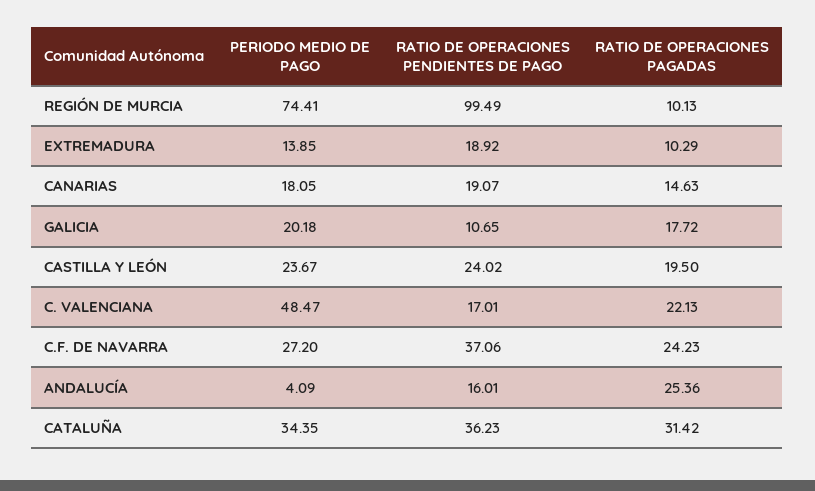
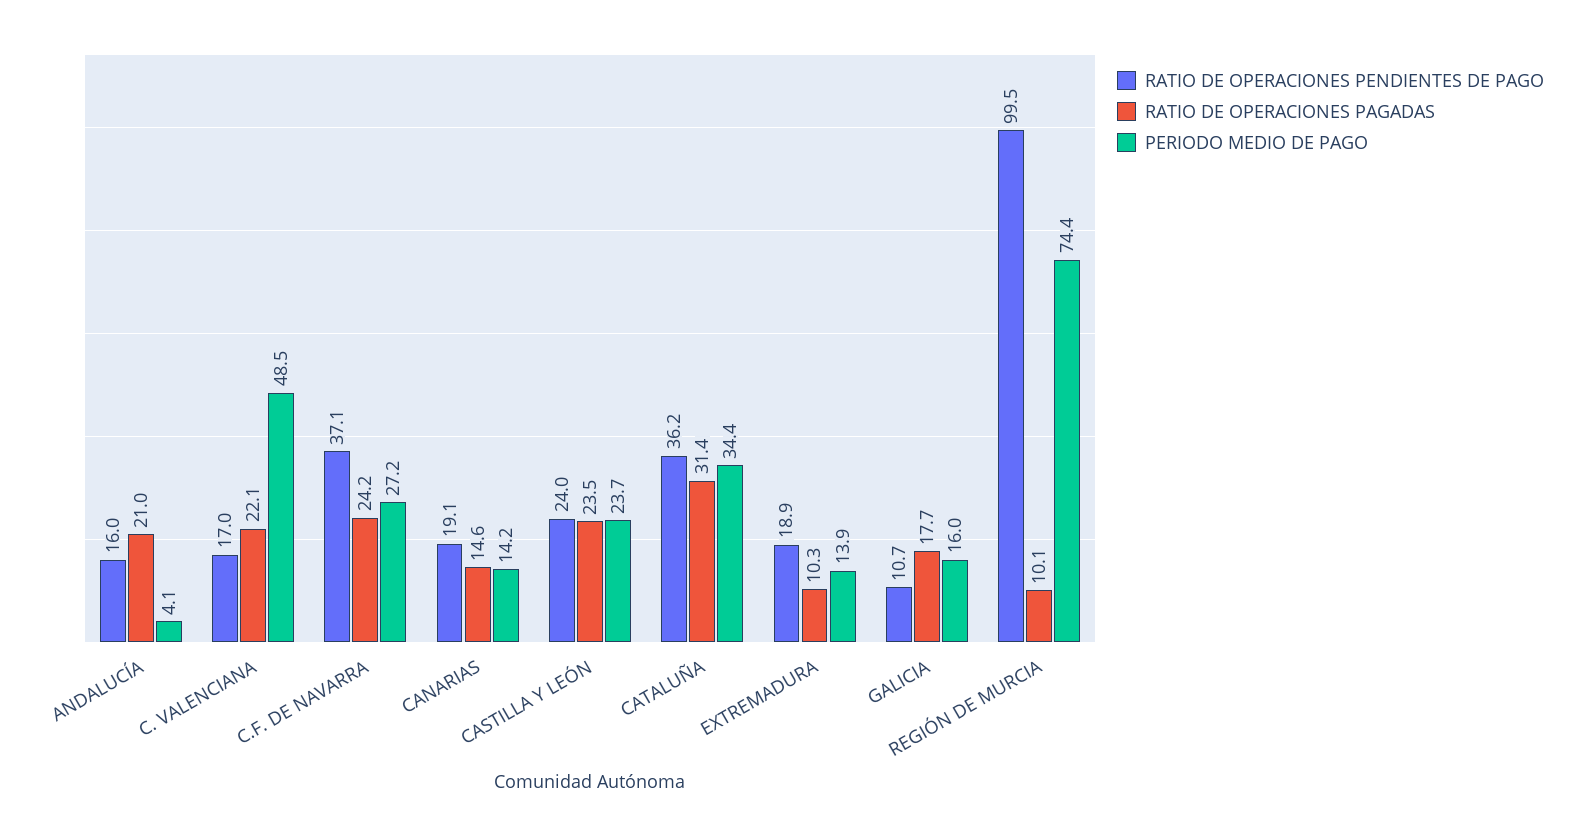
  {
    "PERIODO MEDIO DE PAGO": {
      "REGIÓN DE MURCIA": 74.41,
      "EXTREMADURA": 13.85,
-     "CANARIAS": 18.05,
+     "CANARIAS": 14.2,
-     "GALICIA": 20.18,
+     "GALICIA": 16,
      "CASTILLA Y LEÓN": 23.67,
      "C. VALENCIANA": 48.47,
      "C.F. DE NAVARRA": 27.2,
      "ANDALUCÍA": 4.09,
      "CATALUÑA": 34.35
    },
    "RATIO DE OPERACIONES PENDIENTES DE PAGO": {
      "REGIÓN DE MURCIA": 99.49,
      "EXTREMADURA": 18.92,
      "CANARIAS": 19.07,
      "GALICIA": 10.65,
      "CASTILLA Y LEÓN": 24.02,
      "C. VALENCIANA": 17.01,
      "C.F. DE NAVARRA": 37.06,
      "ANDALUCÍA": 16.01,
      "CATALUÑA": 36.23
    },
    "RATIO DE OPERACIONES PAGADAS": {
      "REGIÓN DE MURCIA": 10.13,
      "EXTREMADURA": 10.29,
      "CANARIAS": 14.63,
      "GALICIA": 17.72,
-     "CASTILLA Y LEÓN": 19.5,
+     "CASTILLA Y LEÓN": 23.5,
      "C. VALENCIANA": 22.13,
      "C.F. DE NAVARRA": 24.23,
-     "ANDALUCÍA": 25.36,
+     "ANDALUCÍA": 21,
      "CATALUÑA": 31.42
    }
  }

